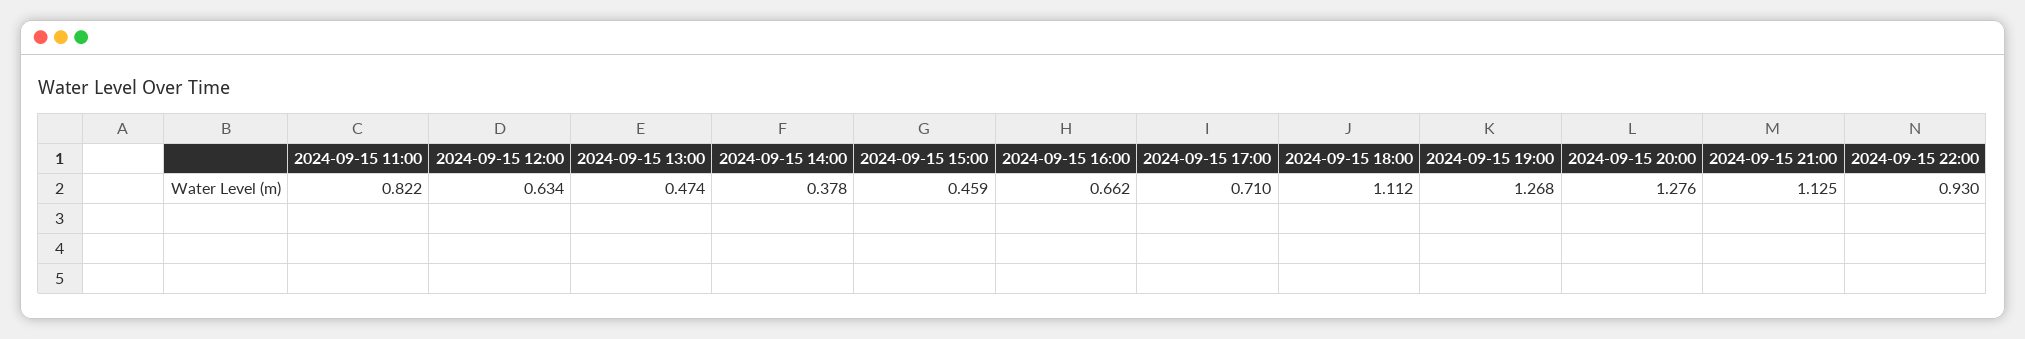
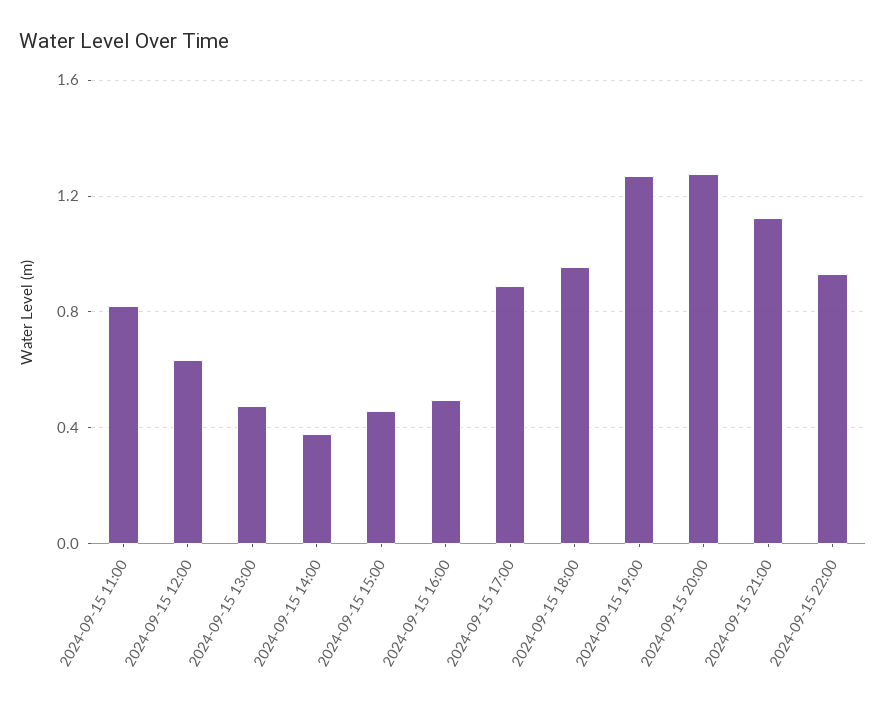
  {
    "2024-09-15 11:00": 0.822,
    "2024-09-15 12:00": 0.634,
    "2024-09-15 13:00": 0.474,
    "2024-09-15 14:00": 0.378,
    "2024-09-15 15:00": 0.459,
-   "2024-09-15 16:00": 0.662,
+   "2024-09-15 16:00": 0.5,
-   "2024-09-15 17:00": 0.71,
+   "2024-09-15 17:00": 0.9,
-   "2024-09-15 18:00": 1.112,
+   "2024-09-15 18:00": 0.95,
    "2024-09-15 19:00": 1.268,
    "2024-09-15 20:00": 1.276,
    "2024-09-15 21:00": 1.125,
    "2024-09-15 22:00": 0.93
  }

